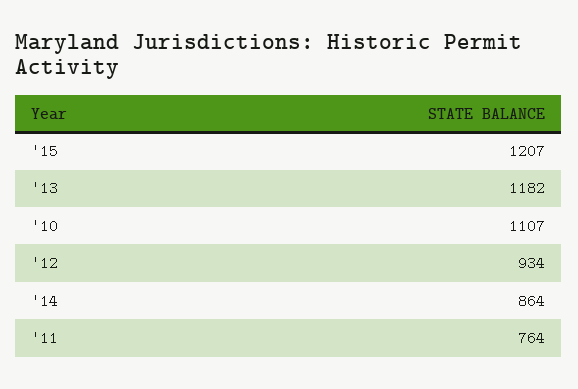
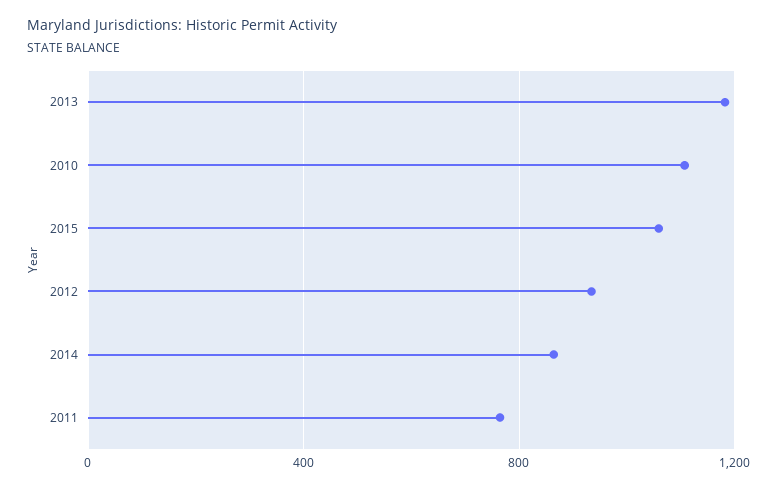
  {
-   "'15": 1207,
+   "'15": 1050,
    "'13": 1182,
    "'10": 1107,
    "'12": 934,
    "'14": 864,
    "'11": 764
  }

